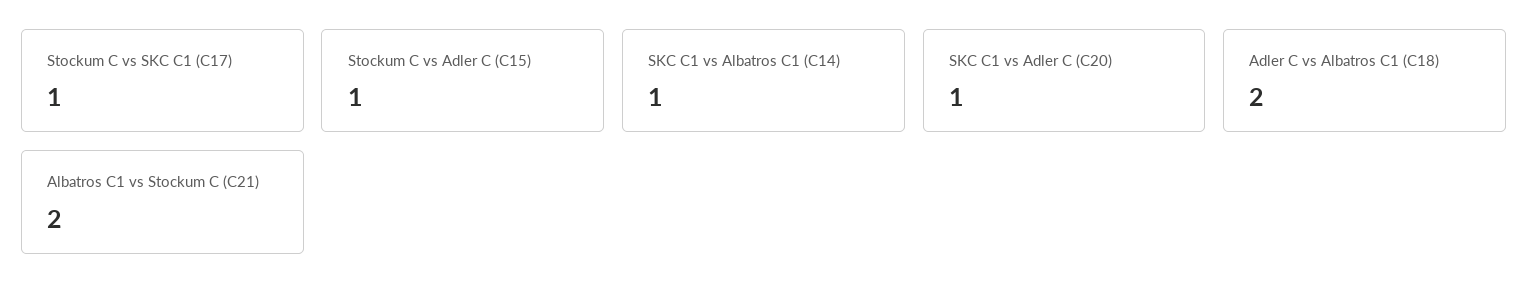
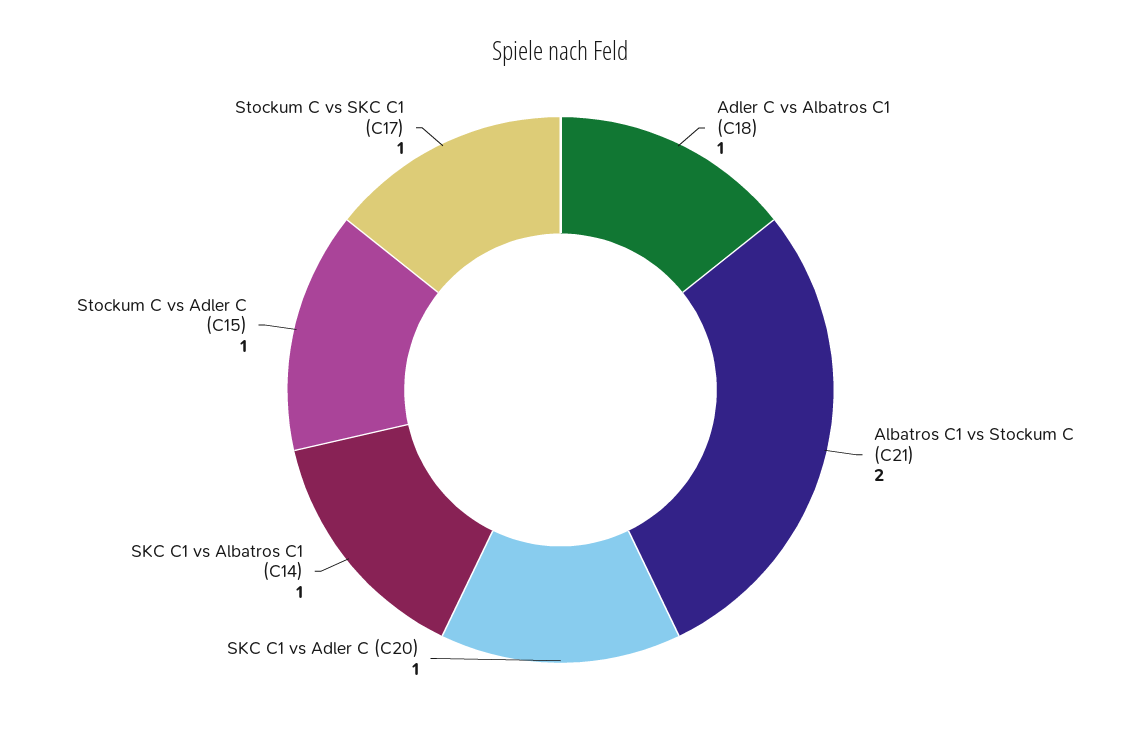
  {
    "Stockum C vs SKC C1 (C17)": 1,
    "Stockum C vs Adler C (C15)": 1,
    "SKC C1 vs Albatros C1 (C14)": 1,
    "SKC C1 vs Adler C (C20)": 1,
-   "Adler C vs Albatros C1 (C18)": 2,
+   "Adler C vs Albatros C1 (C18)": 1,
    "Albatros C1 vs Stockum C (C21)": 2
  }

